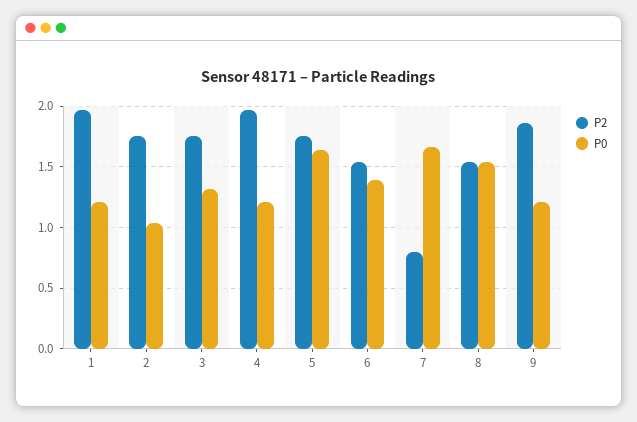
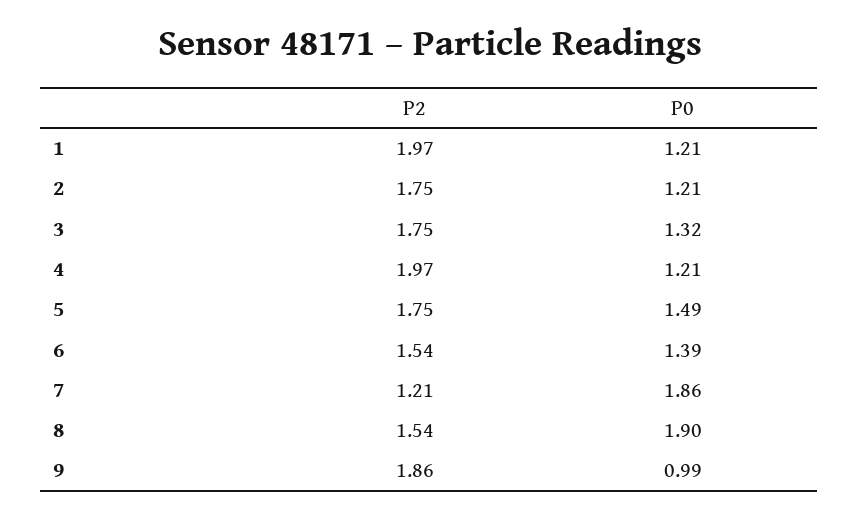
  {
    "P2": {
      "1": 1.97,
      "2": 1.75,
      "3": 1.75,
      "4": 1.97,
      "5": 1.75,
      "6": 1.54,
-     "7": 0.8,
+     "7": 1.21,
      "8": 1.54,
      "9": 1.86
    },
    "P0": {
      "1": 1.21,
-     "2": 1.05,
+     "2": 1.21,
      "3": 1.32,
      "4": 1.21,
-     "5": 1.65,
+     "5": 1.49,
      "6": 1.39,
-     "7": 1.65,
+     "7": 1.86,
-     "8": 1.55,
+     "8": 1.9,
-     "9": 1.2
+     "9": 0.99
    }
  }

